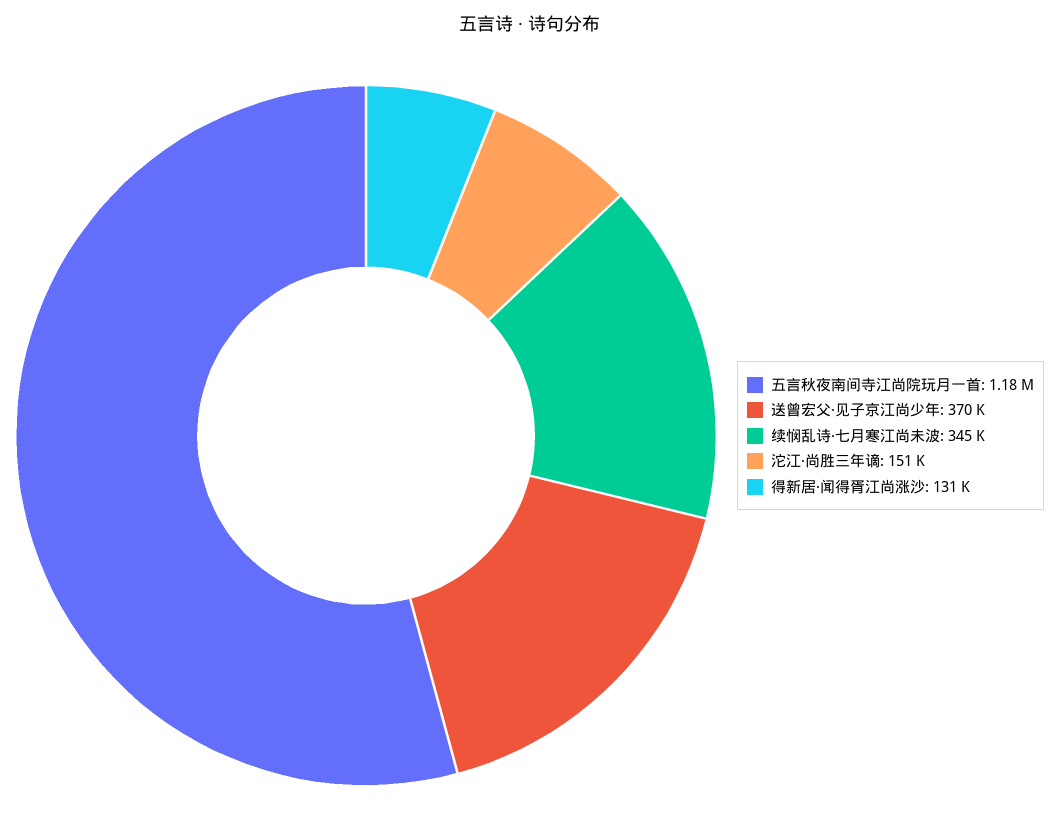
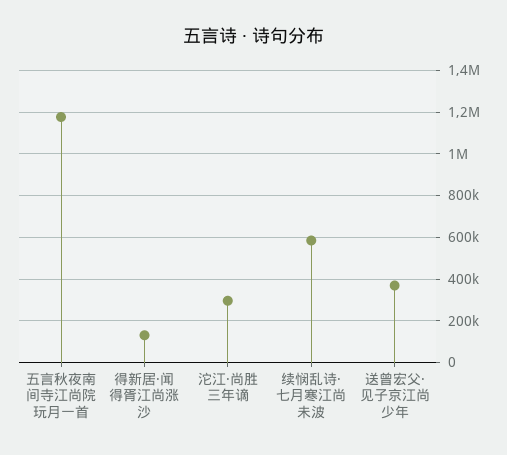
  {
    "五言秋夜南间寺江尚院玩月一首": 1180000,
    "送曾宏父·见子京江尚少年": 370000,
-   "续悯乱诗·七月寒江尚未波": 345000,
+   "续悯乱诗·七月寒江尚未波": 600000,
-   "沱江·尚胜三年谪": 151000,
+   "沱江·尚胜三年谪": 300000,
    "得新居·闻得胥江尚涨沙": 131000
  }

